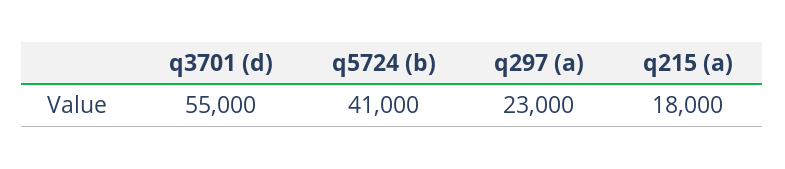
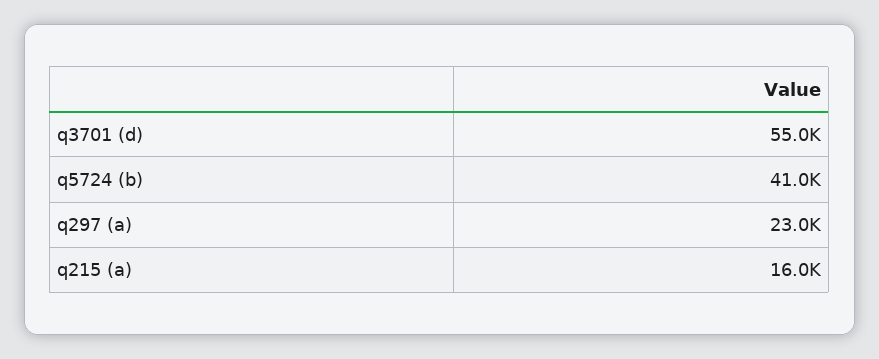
  {
    "q3701 (d)": 55000,
    "q5724 (b)": 41000,
    "q297 (a)": 23000,
-   "q215 (a)": 18000
+   "q215 (a)": 16000
  }

